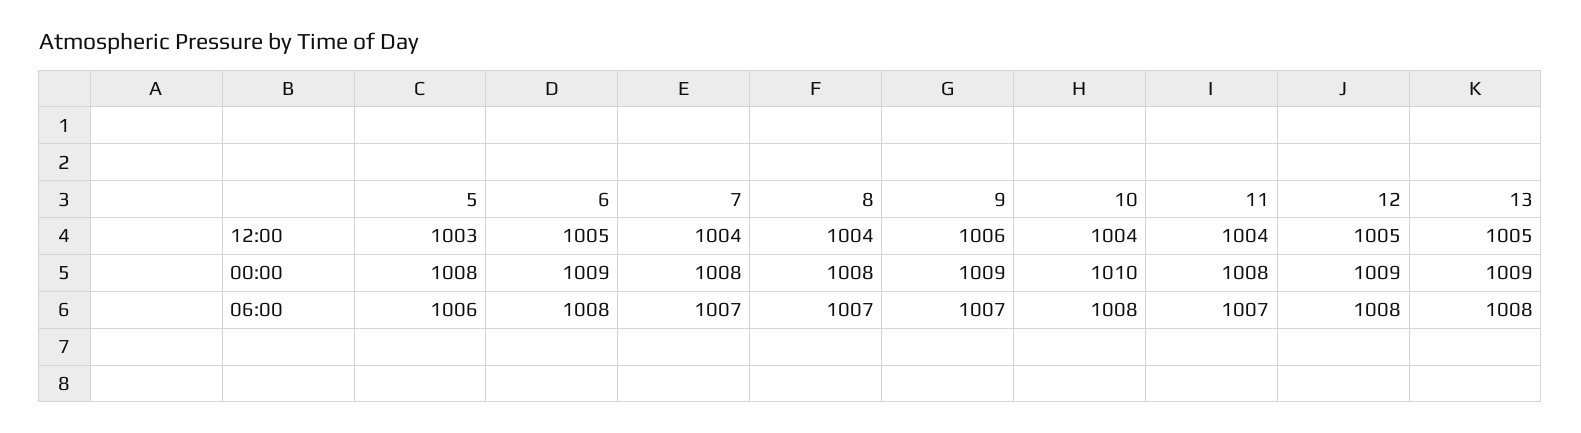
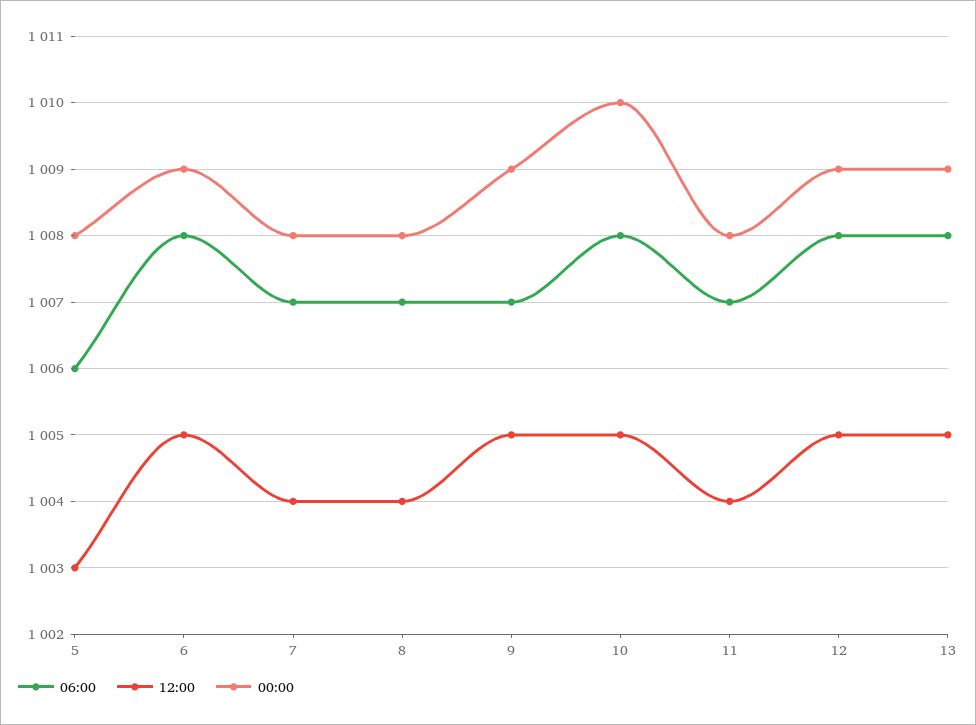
  {
    "12:00": {
      "5": 1003,
      "6": 1005,
      "7": 1004,
      "8": 1004,
-     "9": 1006,
+     "9": 1005,
-     "10": 1004,
+     "10": 1005,
      "11": 1004,
      "12": 1005,
      "13": 1005
    },
    "00:00": {
      "5": 1008,
      "6": 1009,
      "7": 1008,
      "8": 1008,
      "9": 1009,
      "10": 1010,
      "11": 1008,
      "12": 1009,
      "13": 1009
    },
    "06:00": {
      "5": 1006,
      "6": 1008,
      "7": 1007,
      "8": 1007,
      "9": 1007,
      "10": 1008,
      "11": 1007,
      "12": 1008,
      "13": 1008
    }
  }

